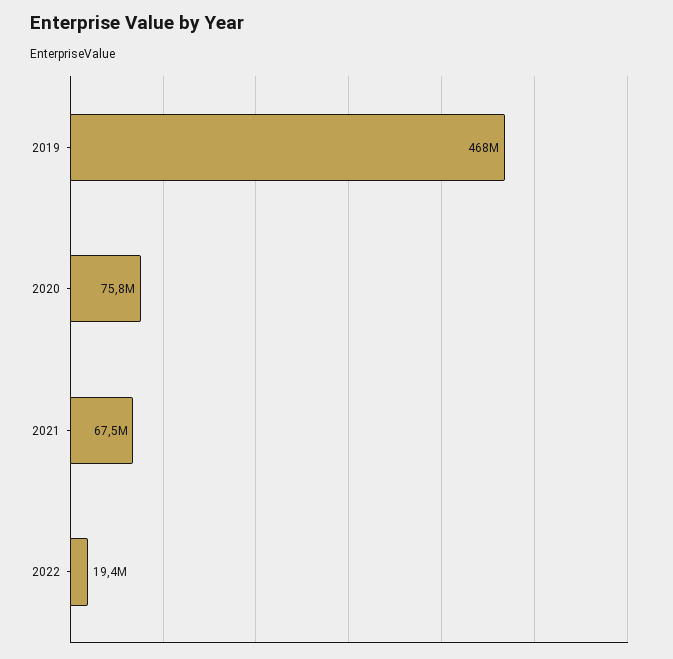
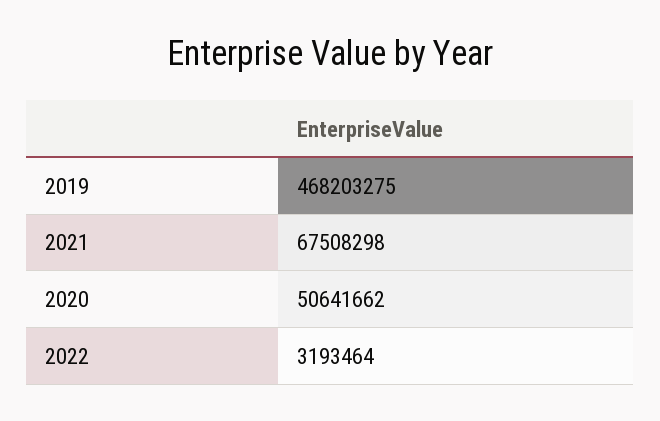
  {
    "2019": 468203275,
-   "2020": 75800000,
+   "2020": 50641662,
    "2021": 67508298,
-   "2022": 19400000
+   "2022": 3193464
  }

